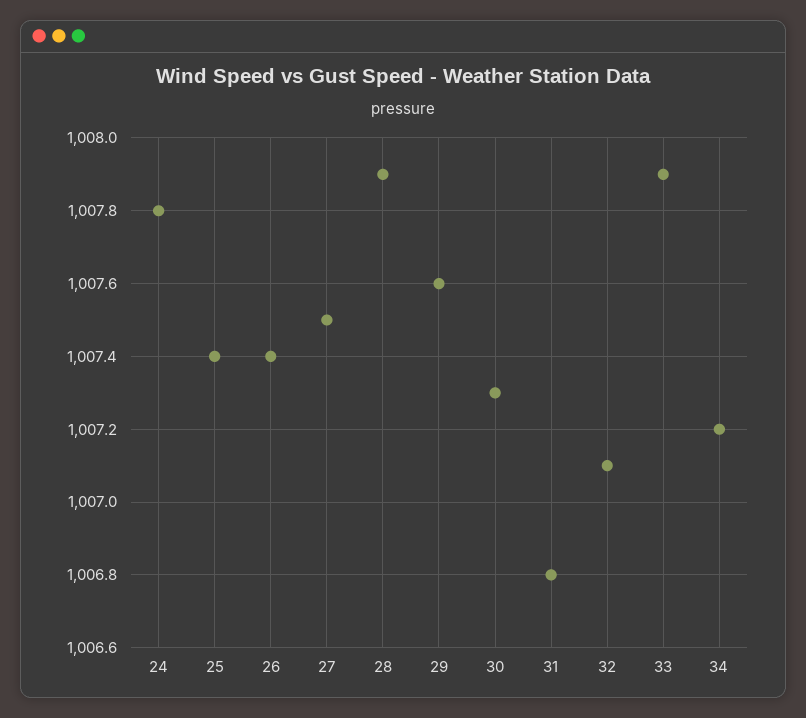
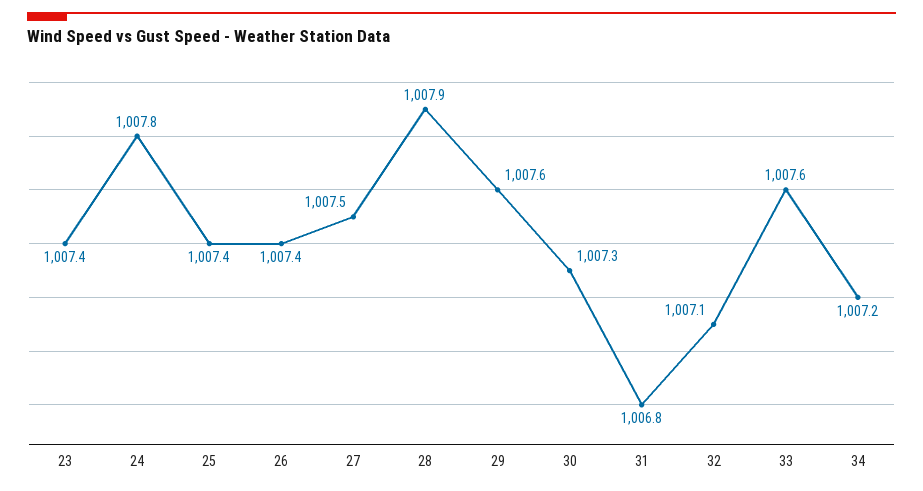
  {
    "24": 1007.8,
    "25": 1007.4,
    "26": 1007.4,
    "27": 1007.5,
    "28": 1007.9,
    "29": 1007.6,
    "30": 1007.3,
    "31": 1006.8,
    "32": 1007.1,
-   "33": 1007.9,
+   "33": 1007.6,
-   "34": 1007.2
+   "34": 1007.2,
+   "23": 1007.4
  }

